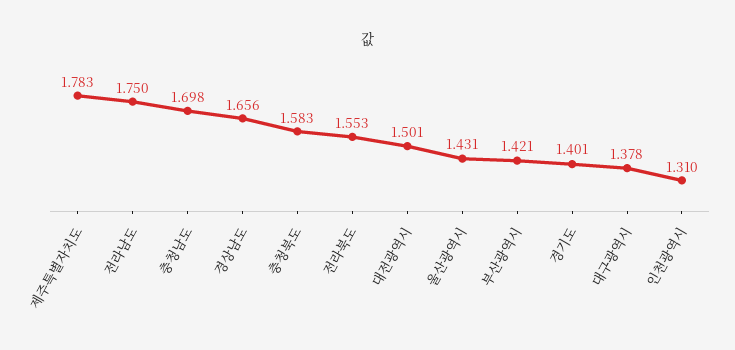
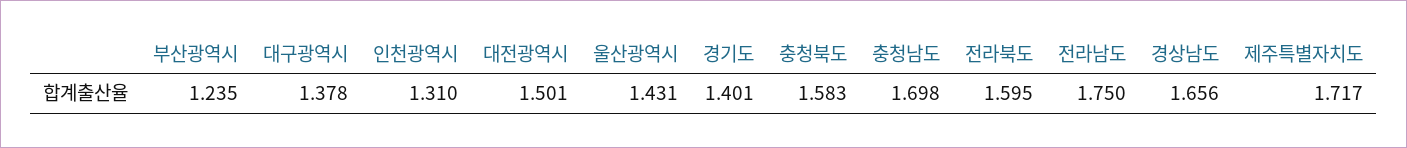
  {
-   "제주특별자치도": 1.783,
+   "제주특별자치도": 1.717,
    "전라남도": 1.75,
    "충청남도": 1.698,
    "경상남도": 1.656,
    "충청북도": 1.583,
-   "전라북도": 1.553,
+   "전라북도": 1.595,
    "대전광역시": 1.501,
    "울산광역시": 1.431,
-   "부산광역시": 1.421,
+   "부산광역시": 1.235,
    "경기도": 1.401,
    "대구광역시": 1.378,
    "인천광역시": 1.31
  }

